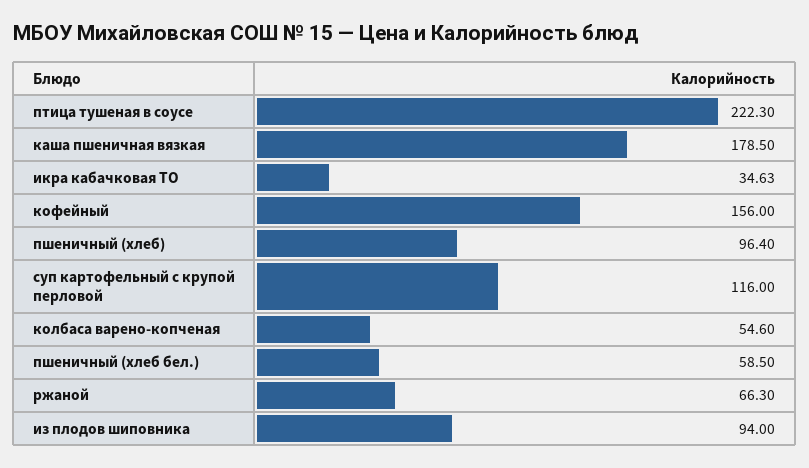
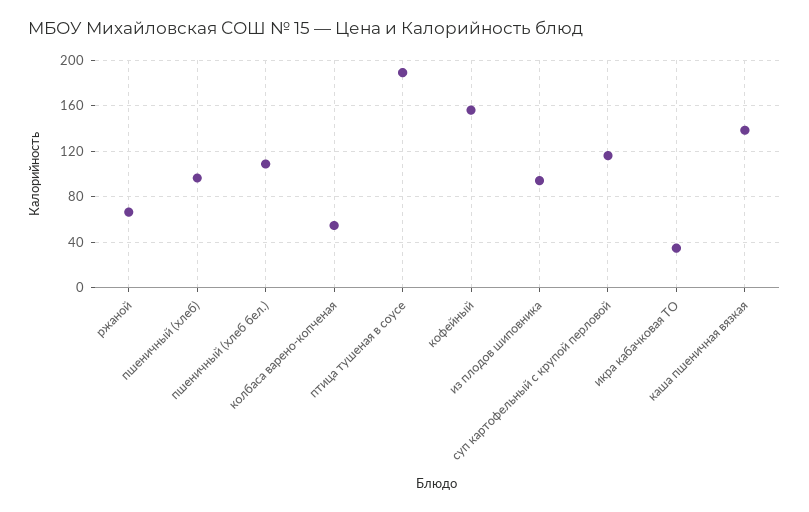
  {
-   "птица тушеная в соусе": 222.3,
+   "птица тушеная в соусе": 190,
-   "каша пшеничная вязкая": 178.5,
+   "каша пшеничная вязкая": 140,
    "икра кабачковая ТО": 34.63,
    "кофейный": 156,
    "пшеничный (хлеб)": 96.4,
    "суп картофельный с крупой перловой": 116,
    "колбаса варено-копченая": 54.6,
-   "пшеничный (хлеб бел.)": 58.5,
+   "пшеничный (хлеб бел.)": 110,
    "ржаной": 66.3,
    "из плодов шиповника": 94
  }

